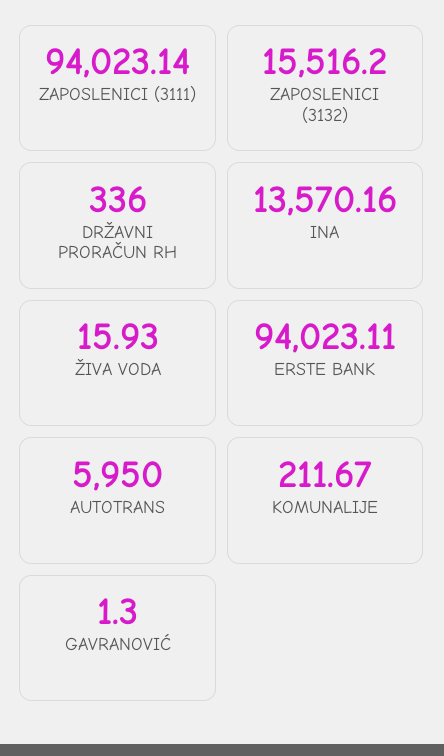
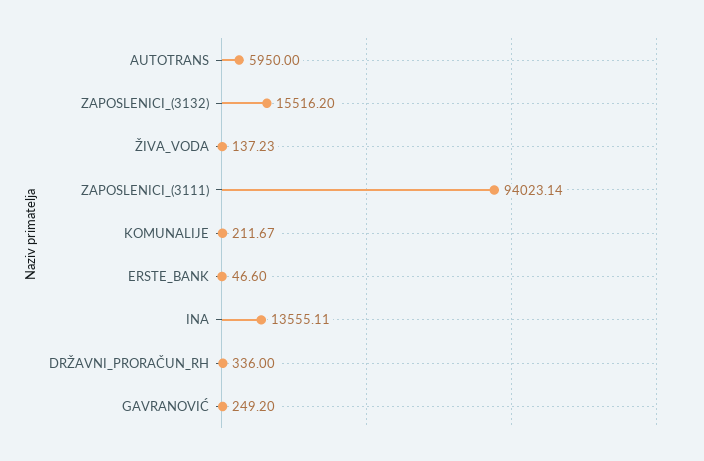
  {
    "ZAPOSLENICI (3111)": 94023.14,
    "ZAPOSLENICI (3132)": 15516.2,
    "DRŽAVNI PRORAČUN RH": 336,
-   "INA": 13570.16,
+   "INA": 13555.11,
-   "ŽIVA VODA": 15.93,
+   "ŽIVA VODA": 137.23,
-   "ERSTE BANK": 94023.11,
+   "ERSTE BANK": 46.6,
    "AUTOTRANS": 5950,
    "KOMUNALIJE": 211.67,
-   "GAVRANOVIĆ": 1.3
+   "GAVRANOVIĆ": 249.2
  }

